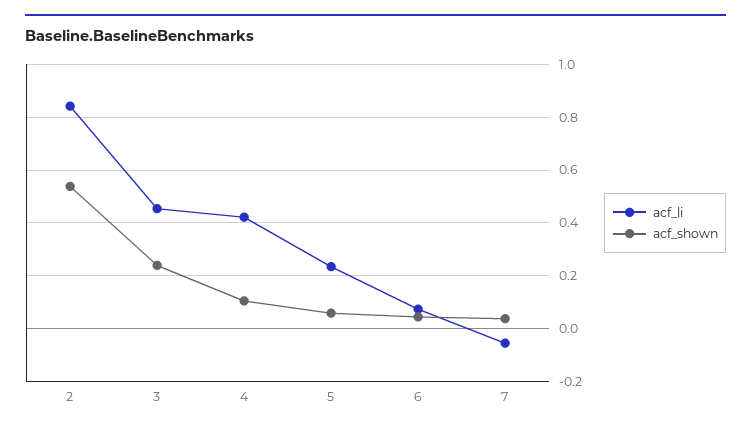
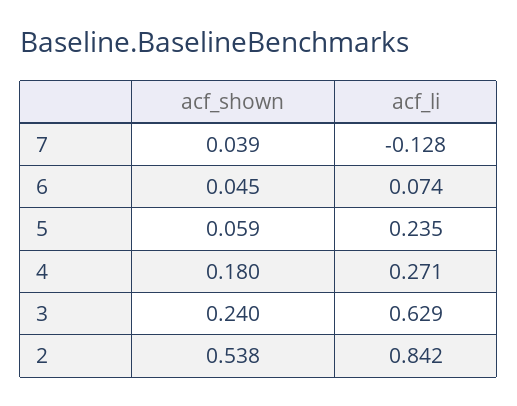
  {
    "acf_li": {
      "2": 0.842,
-     "3": 0.45,
+     "3": 0.629,
-     "4": 0.425,
+     "4": 0.271,
      "5": 0.235,
      "6": 0.074,
-     "7": -0.05
+     "7": -0.128
    },
    "acf_shown": {
      "2": 0.538,
      "3": 0.24,
-     "4": 0.1,
+     "4": 0.18,
      "5": 0.059,
      "6": 0.045,
      "7": 0.039
    }
  }

